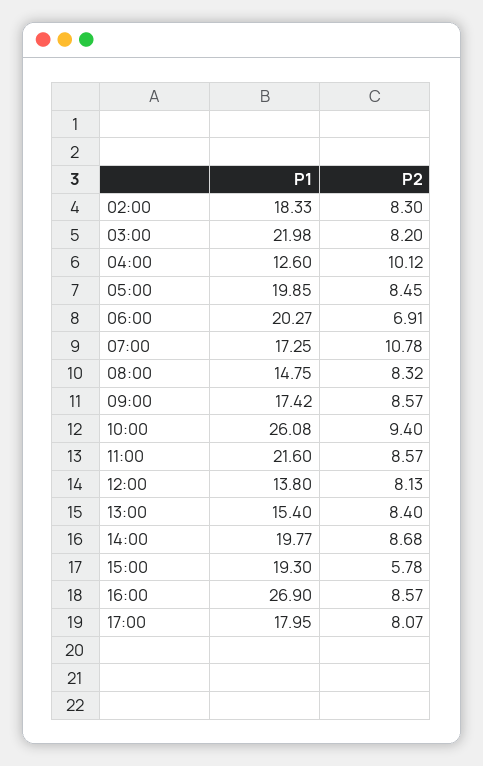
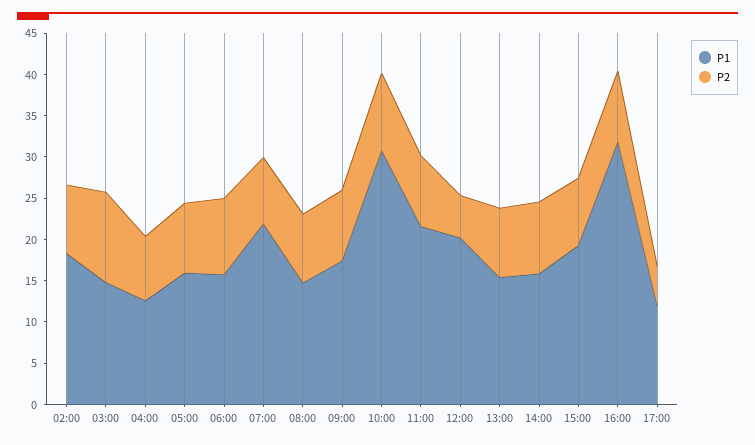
  {
    "P1": {
      "02:00": 18.33,
-     "03:00": 21.98,
+     "03:00": 15,
      "04:00": 12.6,
-     "05:00": 19.85,
+     "05:00": 16,
-     "06:00": 20.27,
+     "06:00": 16,
-     "07:00": 17.25,
+     "07:00": 22,
      "08:00": 14.75,
      "09:00": 17.42,
-     "10:00": 26.08,
+     "10:00": 31,
      "11:00": 21.6,
-     "12:00": 13.8,
+     "12:00": 20,
      "13:00": 15.4,
-     "14:00": 19.77,
+     "14:00": 16,
      "15:00": 19.3,
-     "16:00": 26.9,
+     "16:00": 32,
-     "17:00": 17.95
+     "17:00": 12
    },
    "P2": {
      "02:00": 8.3,
-     "03:00": 8.2,
+     "03:00": 11,
-     "04:00": 10.12,
+     "04:00": 8,
      "05:00": 8.45,
-     "06:00": 6.91,
+     "06:00": 9,
-     "07:00": 10.78,
+     "07:00": 8,
      "08:00": 8.32,
      "09:00": 8.57,
      "10:00": 9.4,
      "11:00": 8.57,
-     "12:00": 8.13,
+     "12:00": 5,
      "13:00": 8.4,
      "14:00": 8.68,
-     "15:00": 5.78,
+     "15:00": 8,
      "16:00": 8.57,
-     "17:00": 8.07
+     "17:00": 5
    }
  }

